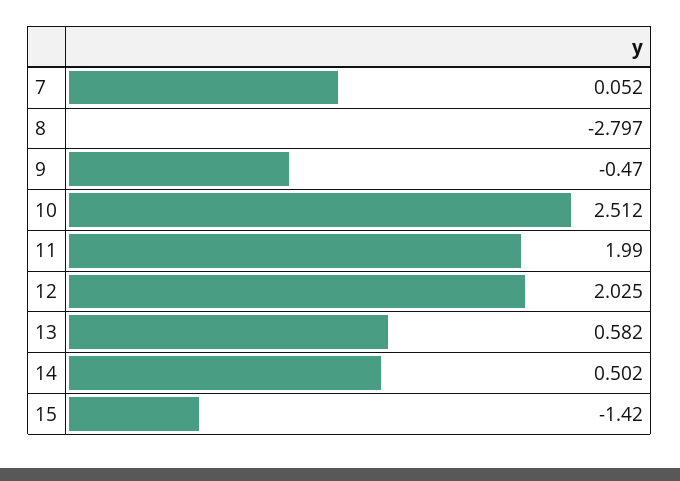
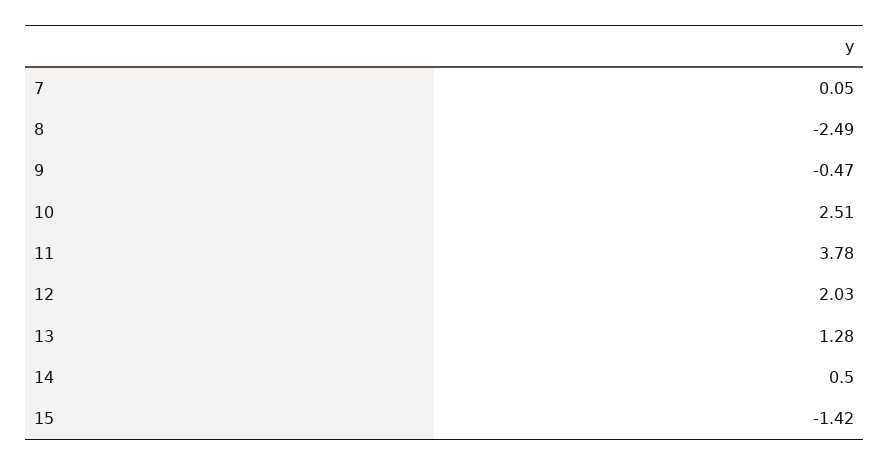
  {
    "7": 0.052,
-   "8": -2.797,
+   "8": -2.49,
    "9": -0.47,
    "10": 2.512,
-   "11": 1.99,
+   "11": 3.78,
    "12": 2.025,
-   "13": 0.582,
+   "13": 1.28,
    "14": 0.502,
    "15": -1.42
  }

